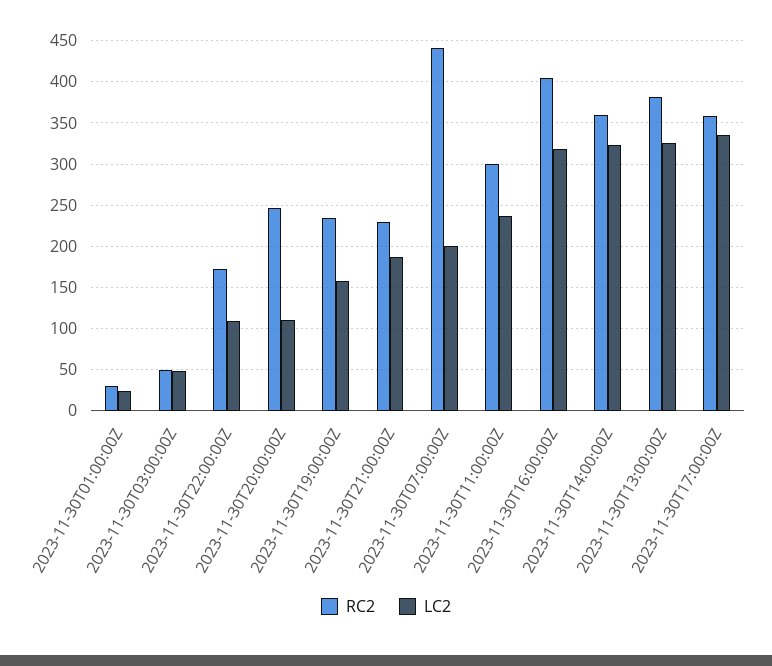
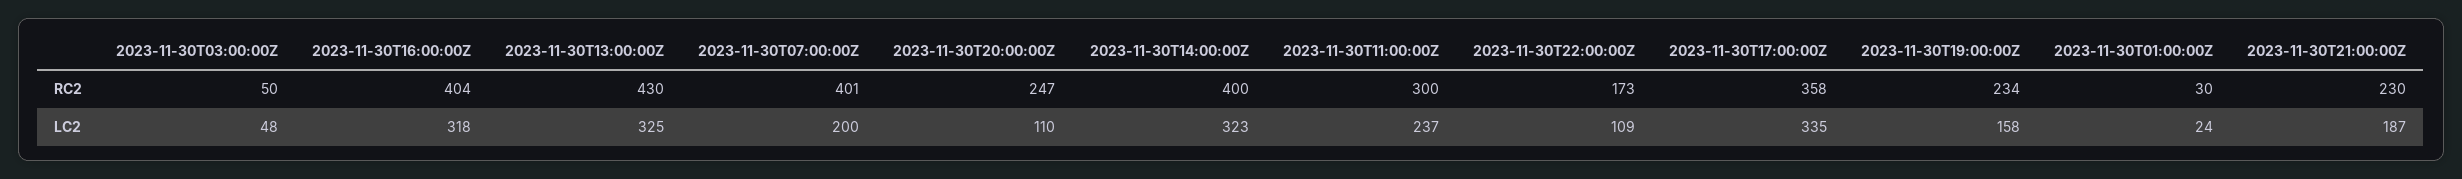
  {
    "RC2": {
      "2023-11-30T01:00:00Z": 30,
      "2023-11-30T03:00:00Z": 50,
      "2023-11-30T22:00:00Z": 173,
      "2023-11-30T20:00:00Z": 247,
      "2023-11-30T19:00:00Z": 234,
      "2023-11-30T21:00:00Z": 230,
-     "2023-11-30T07:00:00Z": 440,
+     "2023-11-30T07:00:00Z": 401,
      "2023-11-30T11:00:00Z": 300,
      "2023-11-30T16:00:00Z": 404,
-     "2023-11-30T14:00:00Z": 360,
+     "2023-11-30T14:00:00Z": 400,
-     "2023-11-30T13:00:00Z": 380,
+     "2023-11-30T13:00:00Z": 430,
      "2023-11-30T17:00:00Z": 358
    },
    "LC2": {
      "2023-11-30T01:00:00Z": 24,
      "2023-11-30T03:00:00Z": 48,
      "2023-11-30T22:00:00Z": 109,
      "2023-11-30T20:00:00Z": 110,
      "2023-11-30T19:00:00Z": 158,
      "2023-11-30T21:00:00Z": 187,
      "2023-11-30T07:00:00Z": 200,
      "2023-11-30T11:00:00Z": 237,
      "2023-11-30T16:00:00Z": 318,
      "2023-11-30T14:00:00Z": 323,
      "2023-11-30T13:00:00Z": 325,
      "2023-11-30T17:00:00Z": 335
    }
  }

